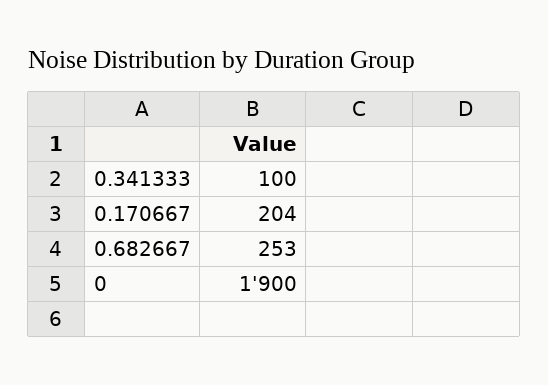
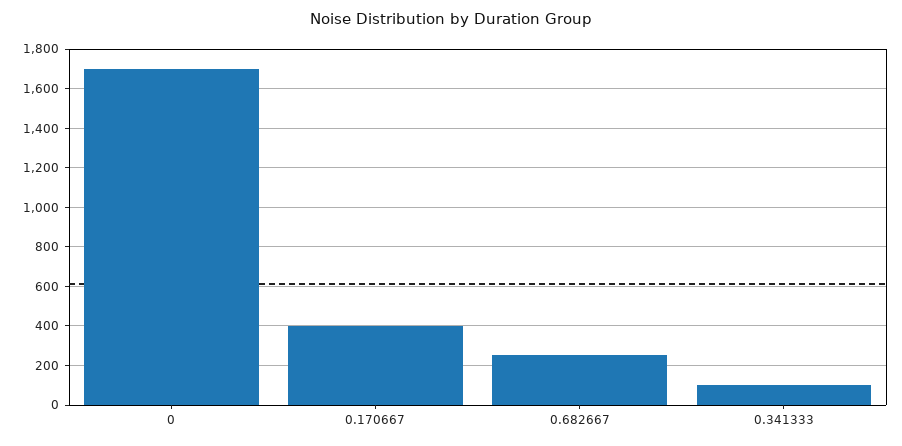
  {
    "0.341333": 100,
-   "0.170667": 204,
+   "0.170667": 400,
    "0.682667": 253,
-   "0": 1900
+   "0": 1700
  }

